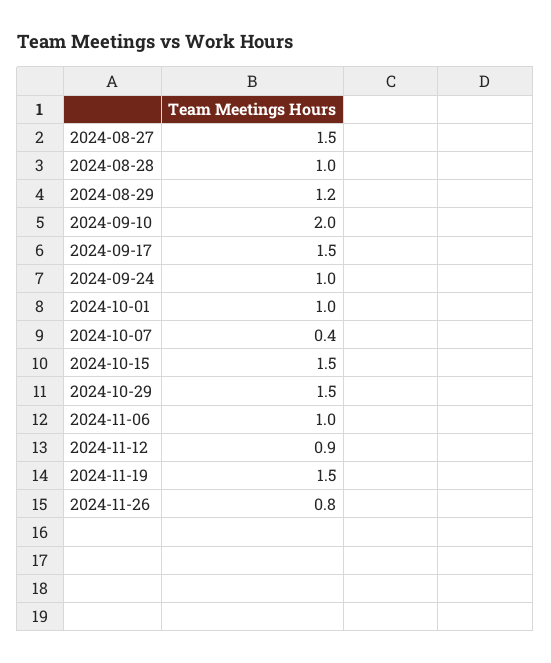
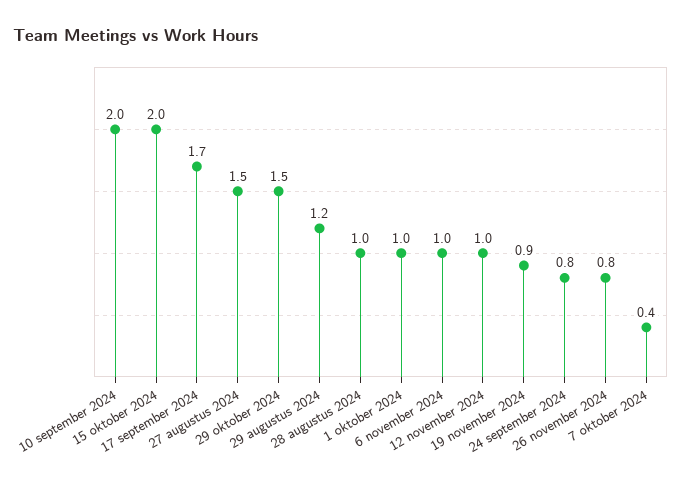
  {
    "2024-08-27": 1.5,
    "2024-08-28": 1,
    "2024-08-29": 1.2,
    "2024-09-10": 2,
-   "2024-09-17": 1.5,
+   "2024-09-17": 1.7,
-   "2024-09-24": 1,
+   "2024-09-24": 0.8,
    "2024-10-01": 1,
    "2024-10-07": 0.4,
-   "2024-10-15": 1.5,
+   "2024-10-15": 2,
    "2024-10-29": 1.5,
    "2024-11-06": 1,
-   "2024-11-12": 0.9,
+   "2024-11-12": 1,
-   "2024-11-19": 1.5,
+   "2024-11-19": 0.9,
    "2024-11-26": 0.8
  }

